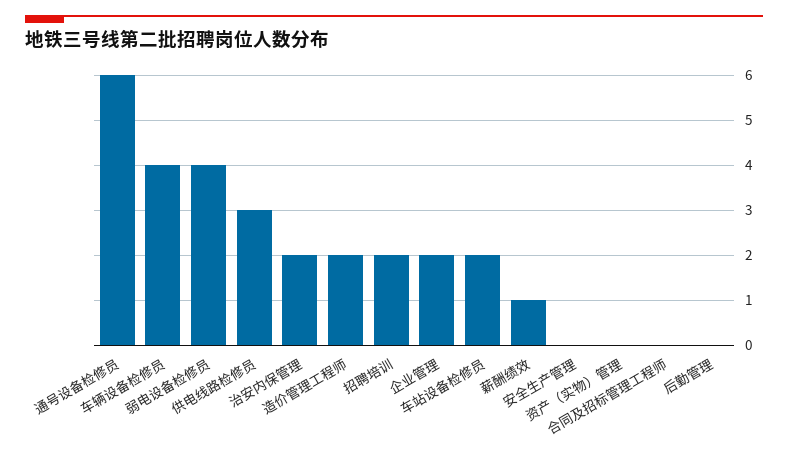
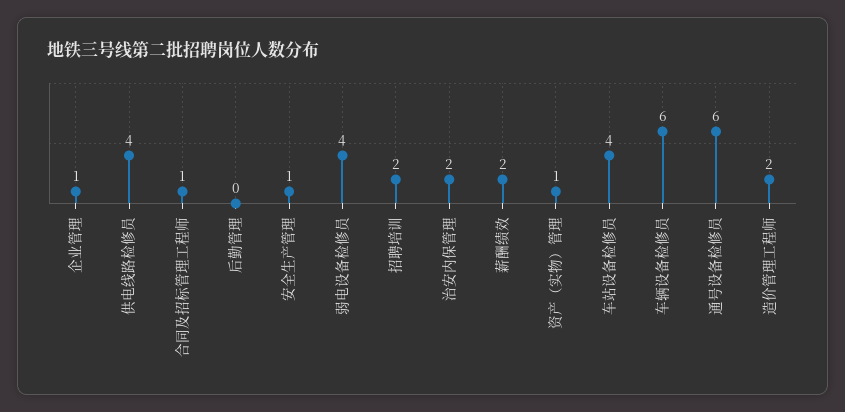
  {
    "通号设备检修员": 6,
-   "车辆设备检修员": 4,
+   "车辆设备检修员": 6,
    "弱电设备检修员": 4,
-   "供电线路检修员": 3,
+   "供电线路检修员": 4,
    "治安内保管理": 2,
    "造价管理工程师": 2,
    "招聘培训": 2,
-   "企业管理": 2,
+   "企业管理": 1,
-   "车站设备检修员": 2,
+   "车站设备检修员": 4,
-   "薪酬绩效": 1,
+   "薪酬绩效": 2,
-   "安全生产管理": 0,
+   "安全生产管理": 1,
-   "资产（实物）管理": 0,
+   "资产（实物）管理": 1,
-   "合同及招标管理工程师": 0,
+   "合同及招标管理工程师": 1,
    "后勤管理": 0
  }

